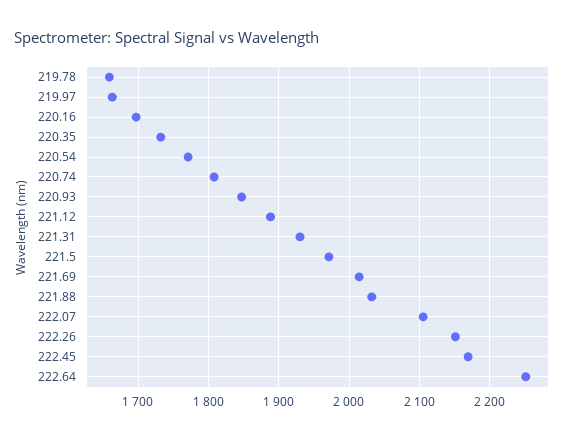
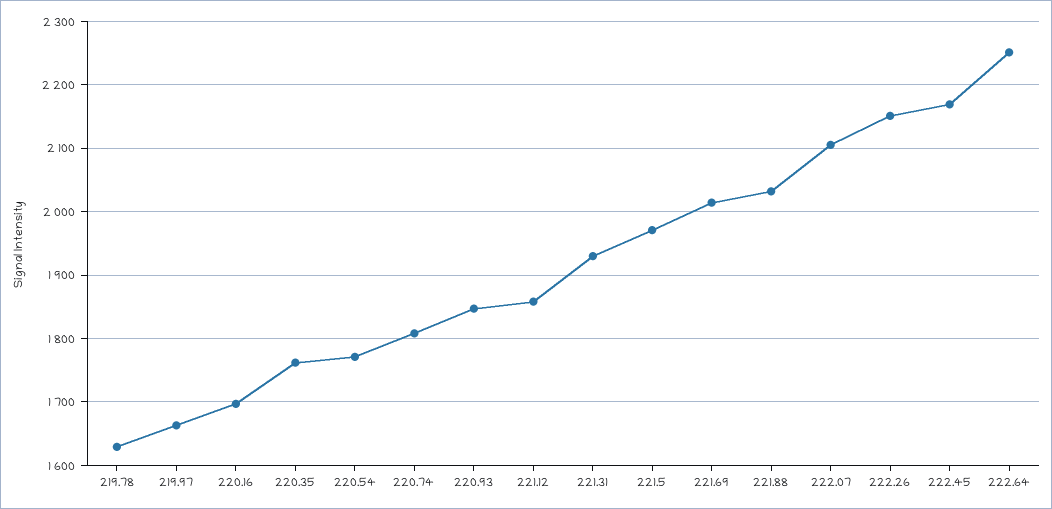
  {
-   "219.78": 1660,
+   "219.78": 1630,
    "219.97": 1660,
    "220.16": 1700,
-   "220.35": 1730,
+   "220.35": 1760,
    "220.54": 1770,
    "220.74": 1810,
    "220.93": 1850,
-   "221.12": 1890,
+   "221.12": 1860,
    "221.31": 1930,
    "221.5": 1970,
    "221.69": 2010,
    "221.88": 2030,
    "222.07": 2110,
    "222.26": 2150,
    "222.45": 2170,
    "222.64": 2250
  }

